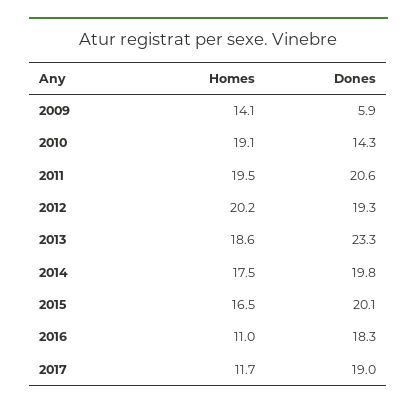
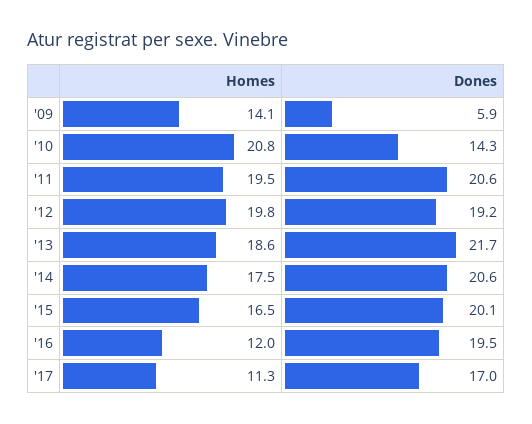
  {
    "Homes": {
      "2009": 14.1,
-     "2010": 19.1,
+     "2010": 20.8,
      "2011": 19.5,
-     "2012": 20.2,
+     "2012": 19.8,
      "2013": 18.6,
      "2014": 17.5,
      "2015": 16.5,
-     "2016": 11,
+     "2016": 12,
-     "2017": 11.7
+     "2017": 11.3
    },
    "Dones": {
      "2009": 5.9,
      "2010": 14.3,
      "2011": 20.6,
-     "2012": 19.3,
+     "2012": 19.2,
-     "2013": 23.3,
+     "2013": 21.7,
-     "2014": 19.8,
+     "2014": 20.6,
      "2015": 20.1,
-     "2016": 18.3,
+     "2016": 19.5,
-     "2017": 19
+     "2017": 17
    }
  }

